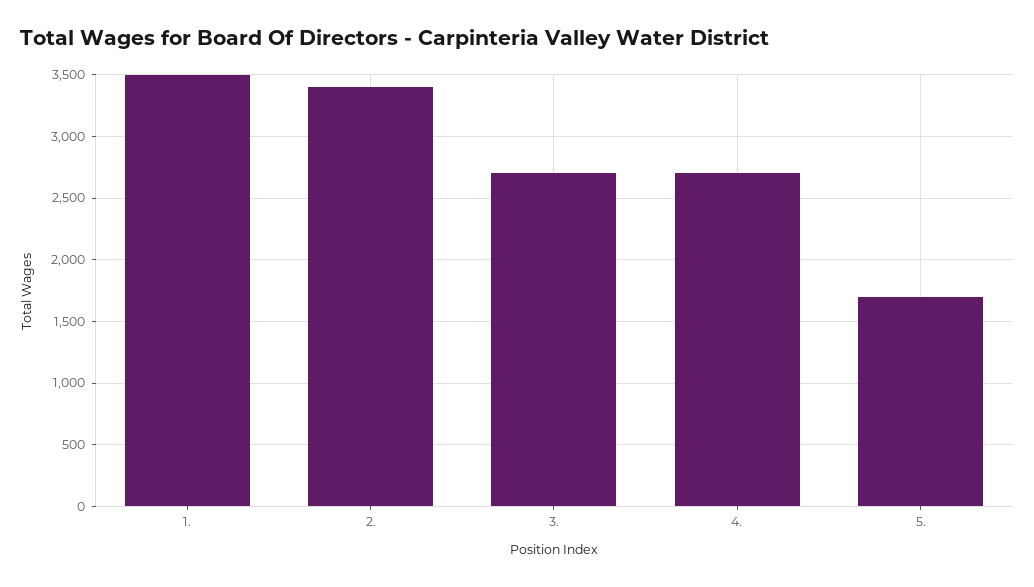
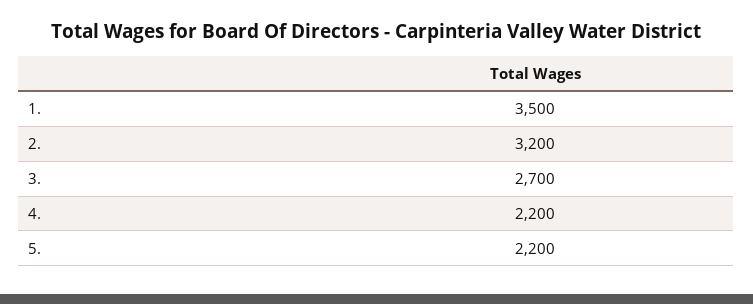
  {
    "1.": 3500,
-   "2.": 3400,
+   "2.": 3200,
    "3.": 2700,
-   "4.": 2700,
+   "4.": 2200,
-   "5.": 1700
+   "5.": 2200
  }

